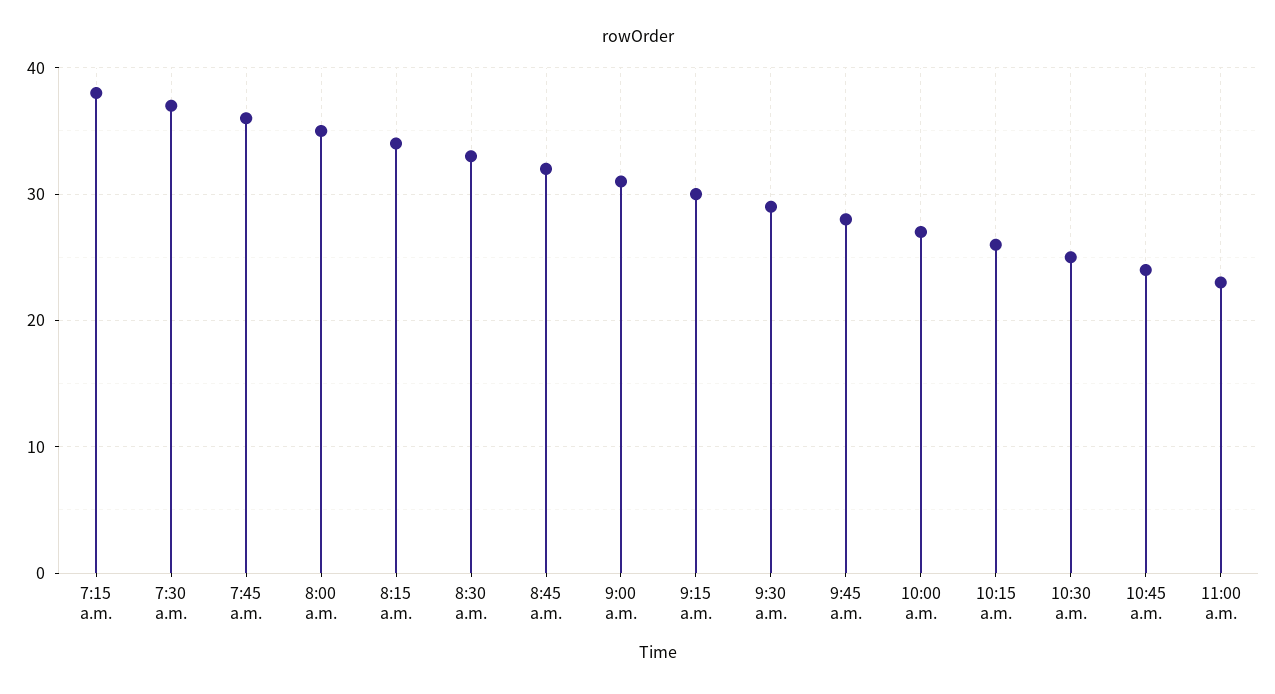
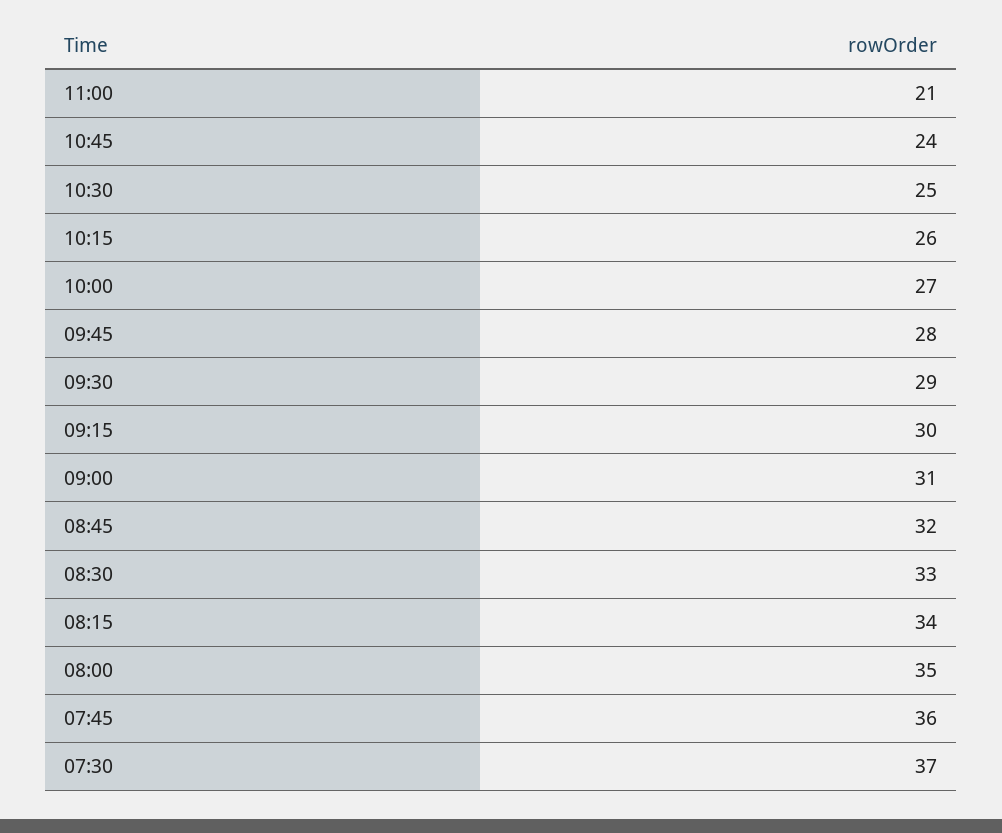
  {
-   "7:15 a.m.": 38,
    "7:30 a.m.": 37,
    "7:45 a.m.": 36,
    "8:00 a.m.": 35,
    "8:15 a.m.": 34,
    "8:30 a.m.": 33,
    "8:45 a.m.": 32,
    "9:00 a.m.": 31,
    "9:15 a.m.": 30,
    "9:30 a.m.": 29,
    "9:45 a.m.": 28,
    "10:00 a.m.": 27,
    "10:15 a.m.": 26,
    "10:30 a.m.": 25,
    "10:45 a.m.": 24,
-   "11:00 a.m.": 23
+   "11:00 a.m.": 21
  }

